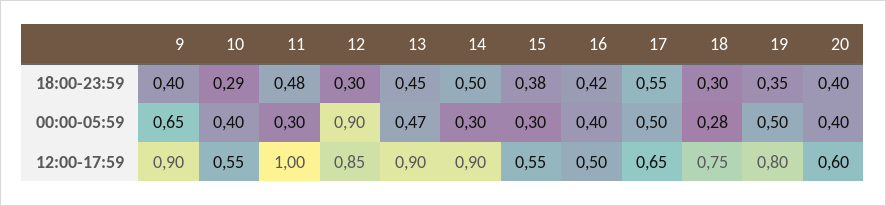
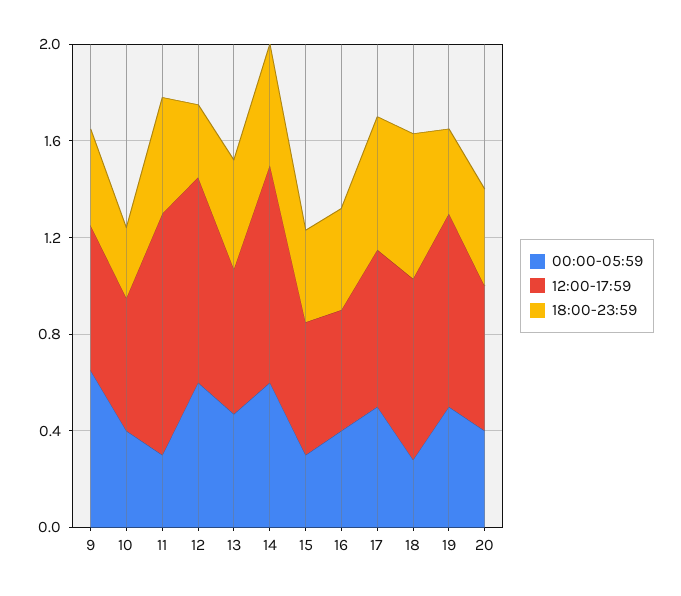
  {
    "18:00-23:59": {
      "9": 0.4,
      "10": 0.29,
      "11": 0.48,
      "12": 0.3,
      "13": 0.45,
      "14": 0.5,
      "15": 0.38,
      "16": 0.42,
      "17": 0.55,
-     "18": 0.3,
+     "18": 0.6,
      "19": 0.35,
      "20": 0.4
    },
    "00:00-05:59": {
      "9": 0.65,
      "10": 0.4,
      "11": 0.3,
-     "12": 0.9,
+     "12": 0.6,
      "13": 0.47,
-     "14": 0.3,
+     "14": 0.6,
      "15": 0.3,
      "16": 0.4,
      "17": 0.5,
      "18": 0.28,
      "19": 0.5,
      "20": 0.4
    },
    "12:00-17:59": {
-     "9": 0.9,
+     "9": 0.6,
      "10": 0.55,
      "11": 1,
      "12": 0.85,
-     "13": 0.9,
+     "13": 0.6,
      "14": 0.9,
      "15": 0.55,
      "16": 0.5,
      "17": 0.65,
      "18": 0.75,
      "19": 0.8,
      "20": 0.6
    }
  }

